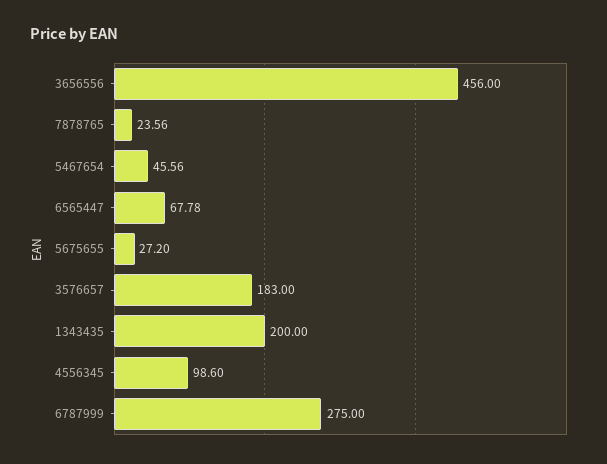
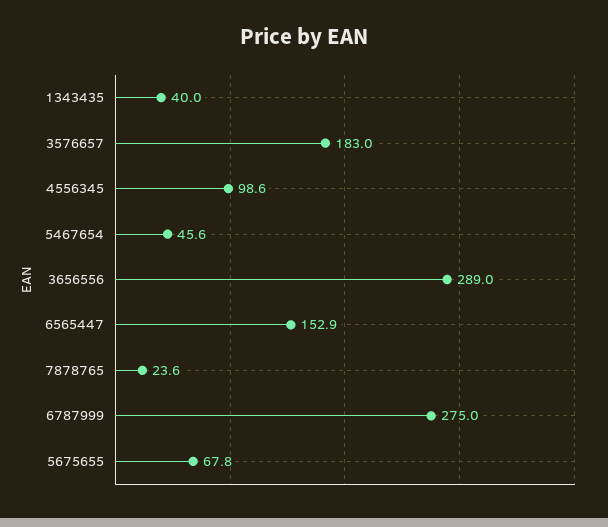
  {
-   "3656556": 456,
+   "3656556": 289,
    "7878765": 23.56,
    "5467654": 45.56,
-   "6565447": 67.78,
+   "6565447": 152.9,
-   "5675655": 27.2,
+   "5675655": 67.8,
    "3576657": 183,
-   "1343435": 200,
+   "1343435": 40,
    "4556345": 98.6,
    "6787999": 275
  }

